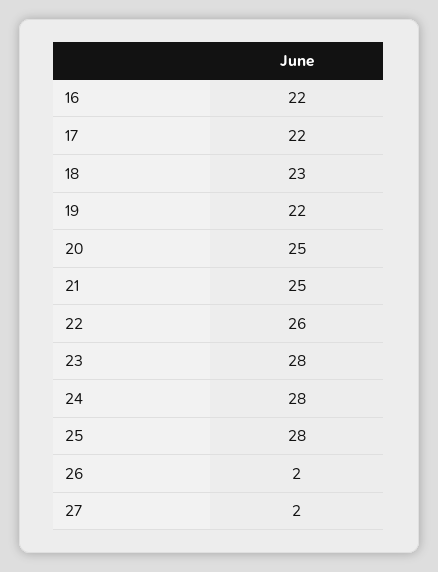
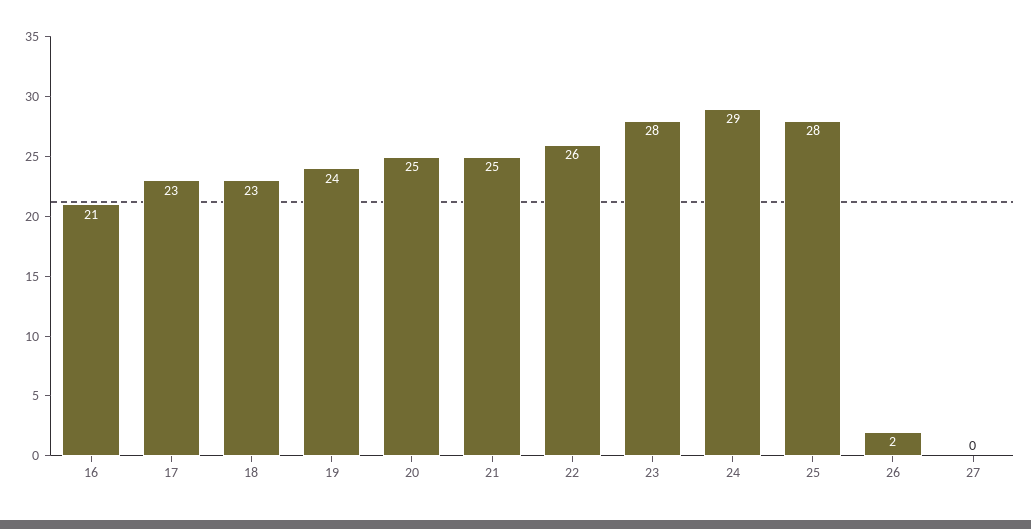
  {
-   "16": 22,
+   "16": 21,
-   "17": 22,
+   "17": 23,
    "18": 23,
-   "19": 22,
+   "19": 24,
    "20": 25,
    "21": 25,
    "22": 26,
    "23": 28,
-   "24": 28,
+   "24": 29,
    "25": 28,
    "26": 2,
-   "27": 2
+   "27": 0
  }

